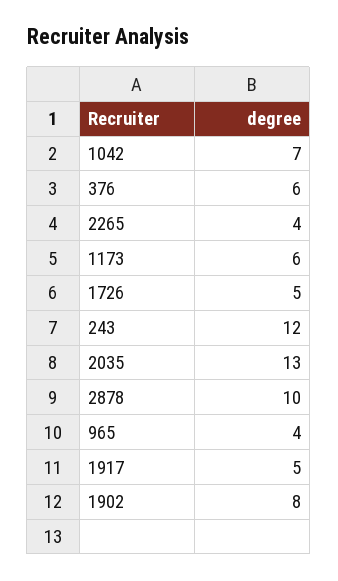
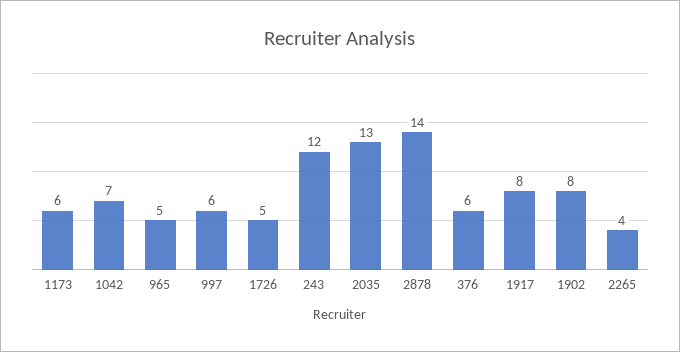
  {
    "1042": 7,
    "376": 6,
    "2265": 4,
    "1173": 6,
    "1726": 5,
    "243": 12,
    "2035": 13,
-   "2878": 10,
+   "2878": 14,
-   "965": 4,
+   "965": 5,
-   "1917": 5,
+   "1917": 8,
-   "1902": 8
+   "1902": 8,
+   "997": 6
  }

